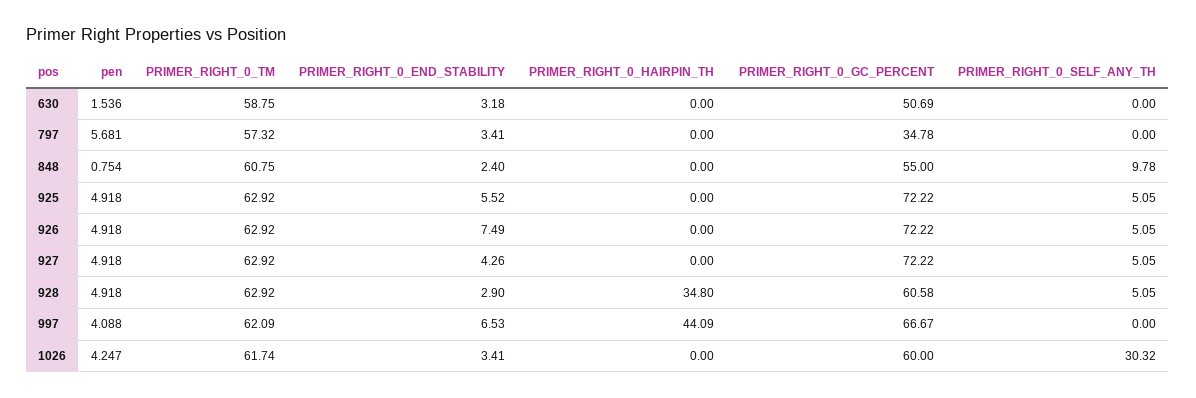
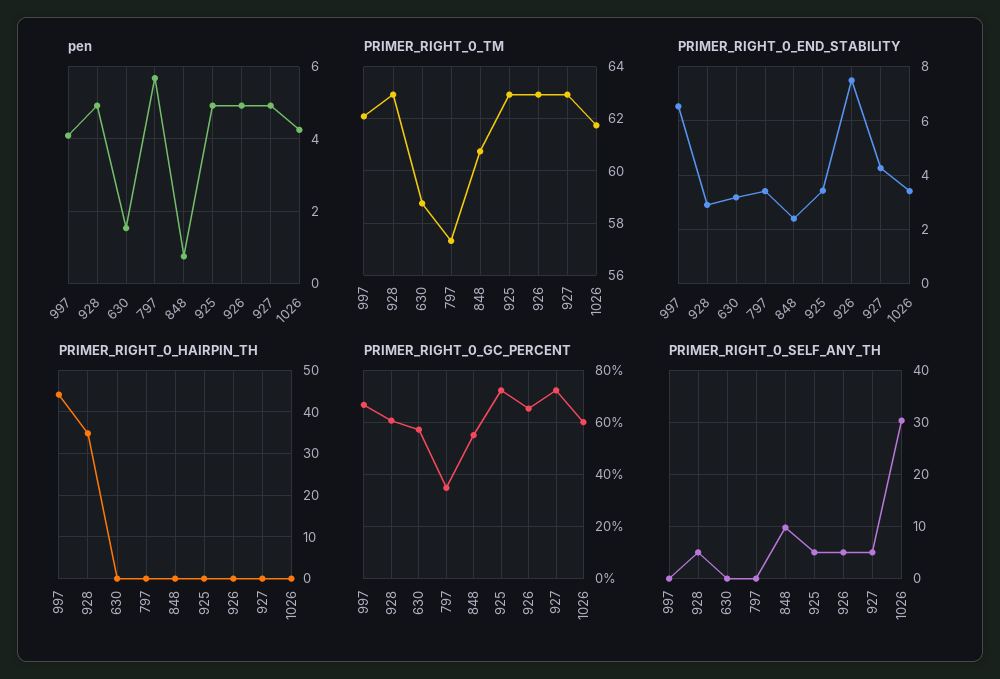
  {
    "pen": {
      "630": 1.536,
      "797": 5.681,
      "848": 0.754,
      "925": 4.918,
      "926": 4.918,
      "927": 4.918,
      "928": 4.918,
      "997": 4.088,
      "1026": 4.247
    },
    "PRIMER_RIGHT_0_TM": {
      "630": 58.75,
      "797": 57.32,
      "848": 60.75,
      "925": 62.92,
      "926": 62.92,
      "927": 62.92,
      "928": 62.92,
      "997": 62.09,
      "1026": 61.74
    },
    "PRIMER_RIGHT_0_END_STABILITY": {
      "630": 3.18,
      "797": 3.41,
      "848": 2.4,
-     "925": 5.52,
+     "925": 3.5,
      "926": 7.49,
      "927": 4.26,
      "928": 2.9,
      "997": 6.53,
      "1026": 3.41
    },
    "PRIMER_RIGHT_0_HAIRPIN_TH": {
      "630": 0,
      "797": 0,
      "848": 0,
      "925": 0,
      "926": 0,
      "927": 0,
      "928": 34.8,
      "997": 44.09,
      "1026": 0
    },
    "PRIMER_RIGHT_0_GC_PERCENT": {
-     "630": 50.69,
+     "630": 57.5,
      "797": 34.78,
      "848": 55,
      "925": 72.22,
-     "926": 72.22,
+     "926": 65,
      "927": 72.22,
      "928": 60.58,
      "997": 66.67,
      "1026": 60
    },
    "PRIMER_RIGHT_0_SELF_ANY_TH": {
      "630": 0,
      "797": 0,
      "848": 9.78,
      "925": 5.05,
      "926": 5.05,
      "927": 5.05,
      "928": 5.05,
      "997": 0,
      "1026": 30.32
    }
  }

